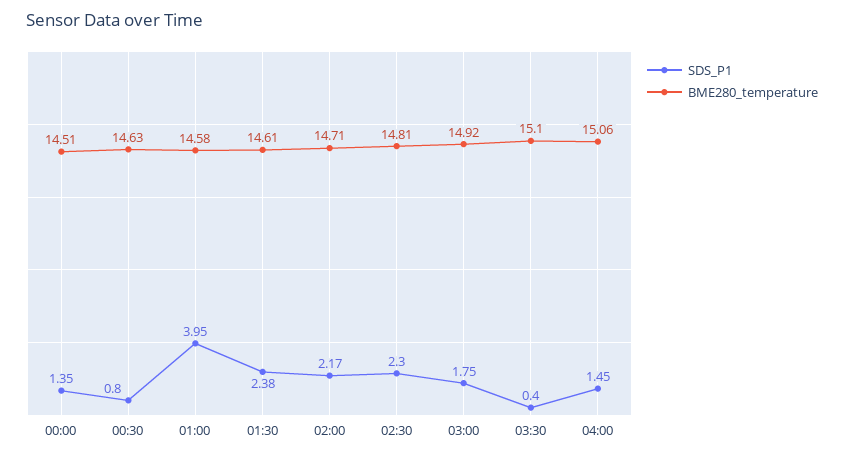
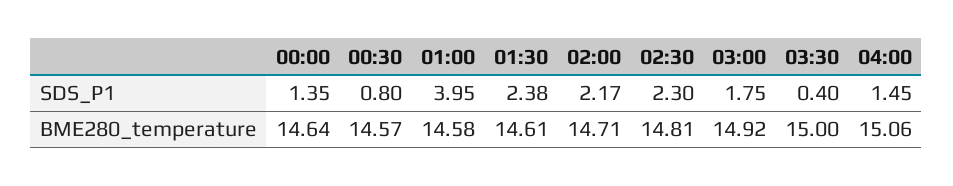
  {
    "SDS_P1": {
      "00:00": 1.35,
      "00:30": 0.8,
      "01:00": 3.95,
      "01:30": 2.38,
      "02:00": 2.17,
      "02:30": 2.3,
      "03:00": 1.75,
      "03:30": 0.4,
      "04:00": 1.45
    },
    "BME280_temperature": {
-     "00:00": 14.51,
+     "00:00": 14.64,
-     "00:30": 14.63,
+     "00:30": 14.57,
      "01:00": 14.58,
      "01:30": 14.61,
      "02:00": 14.71,
      "02:30": 14.81,
      "03:00": 14.92,
-     "03:30": 15.1,
+     "03:30": 15,
      "04:00": 15.06
    }
  }

